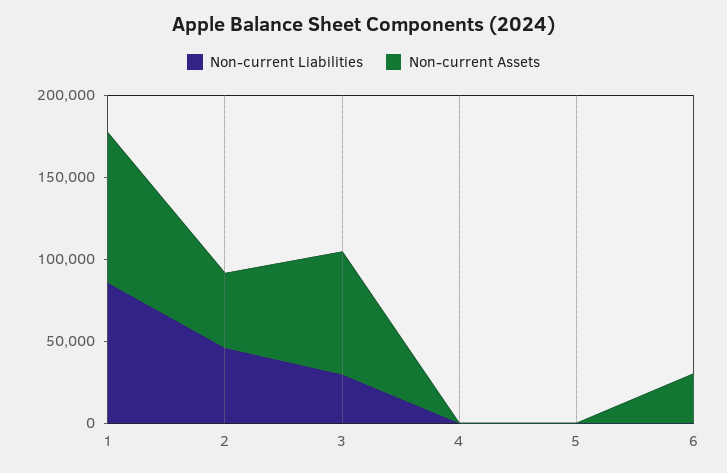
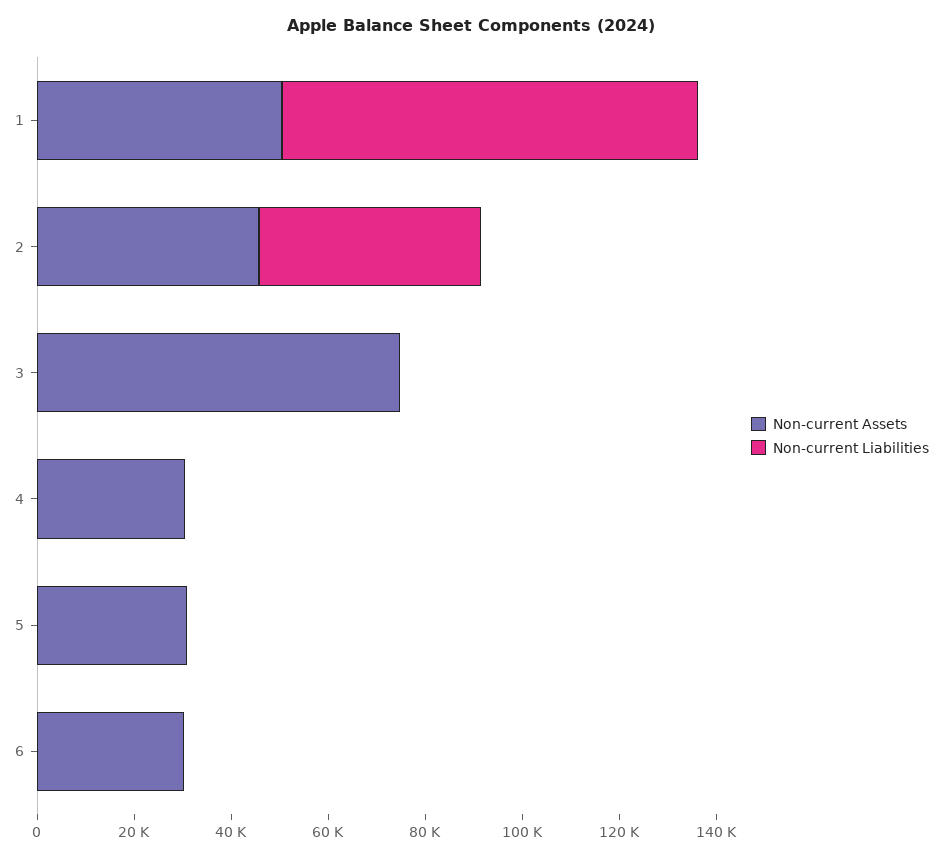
  {
    "Non-current Liabilities": {
      "1": 85000,
      "2": 45000,
-     "3": 30000,
+     "3": 0,
      "4": 0,
      "5": 0,
      "6": 0
    },
    "Non-current Assets": {
-     "1": 90000,
+     "1": 50000,
      "2": 45000,
      "3": 75000,
-     "4": 0,
+     "4": 30000,
-     "5": 0,
+     "5": 30000,
      "6": 30000
    }
  }

